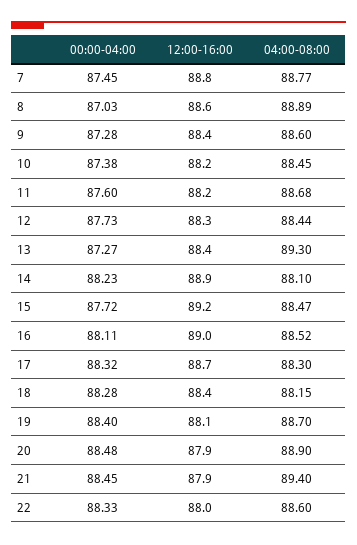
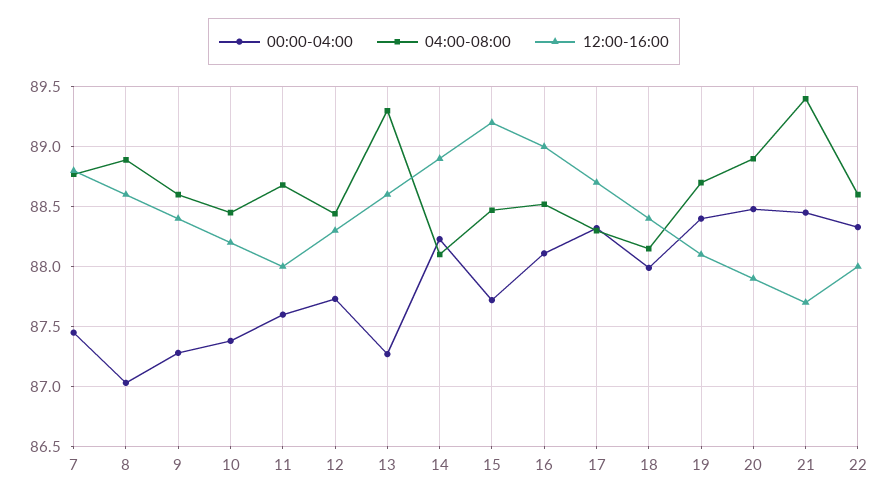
  {
    "00:00-04:00": {
      "7": 87.45,
      "8": 87.03,
      "9": 87.28,
      "10": 87.38,
      "11": 87.6,
      "12": 87.73,
      "13": 87.27,
      "14": 88.23,
      "15": 87.72,
      "16": 88.11,
      "17": 88.32,
-     "18": 88.28,
+     "18": 88,
      "19": 88.4,
      "20": 88.48,
      "21": 88.45,
      "22": 88.33
    },
    "12:00-16:00": {
      "7": 88.8,
      "8": 88.6,
      "9": 88.4,
      "10": 88.2,
-     "11": 88.2,
+     "11": 88,
      "12": 88.3,
-     "13": 88.4,
+     "13": 88.6,
      "14": 88.9,
      "15": 89.2,
      "16": 89,
      "17": 88.7,
      "18": 88.4,
      "19": 88.1,
      "20": 87.9,
-     "21": 87.9,
+     "21": 87.7,
      "22": 88
    },
    "04:00-08:00": {
      "7": 88.77,
      "8": 88.89,
      "9": 88.6,
      "10": 88.45,
      "11": 88.68,
      "12": 88.44,
      "13": 89.3,
      "14": 88.1,
      "15": 88.47,
      "16": 88.52,
      "17": 88.3,
      "18": 88.15,
      "19": 88.7,
      "20": 88.9,
      "21": 89.4,
      "22": 88.6
    }
  }

